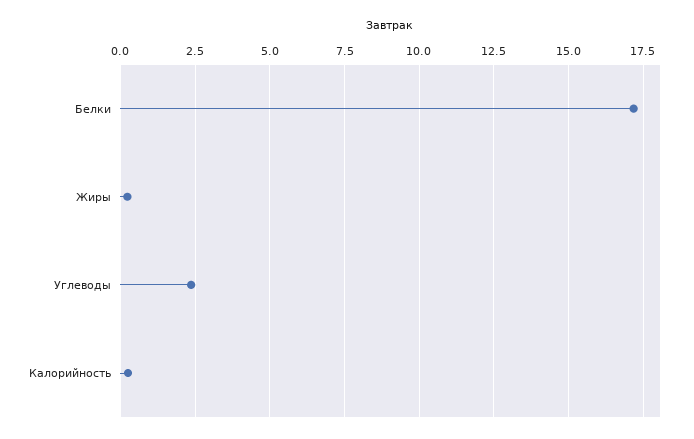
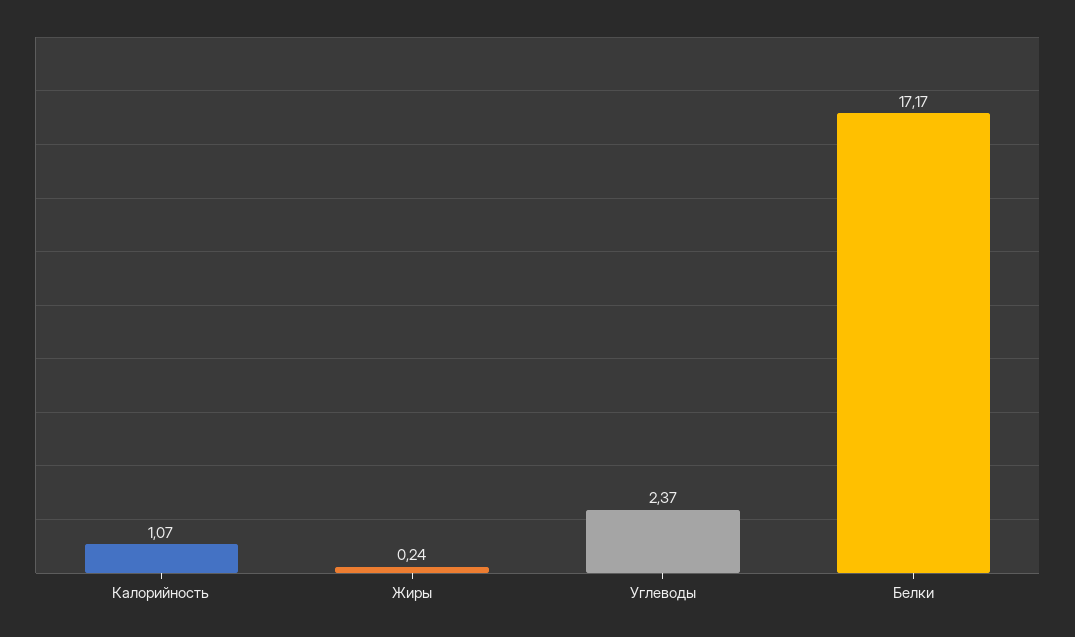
  {
    "Белки": 17.17,
    "Жиры": 0.24,
    "Углеводы": 2.37,
-   "Калорийность": 0.25
+   "Калорийность": 1.07
  }

